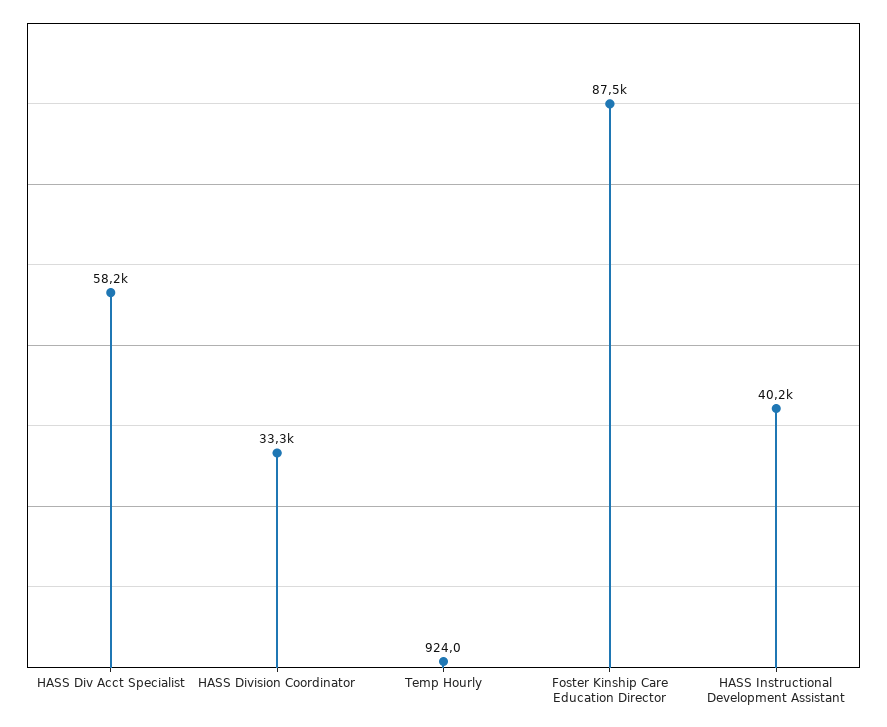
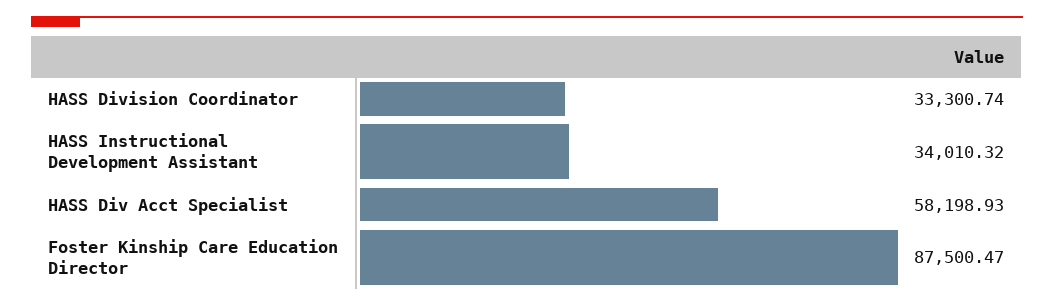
  {
    "HASS Div Acct Specialist": 58198.93,
    "HASS Division Coordinator": 33300.74,
-   "Temp Hourly": 924,
    "Foster Kinship Care Education Director": 87500.47,
-   "HASS Instructional Development Assistant": 40200
+   "HASS Instructional Development Assistant": 34010.32
  }

